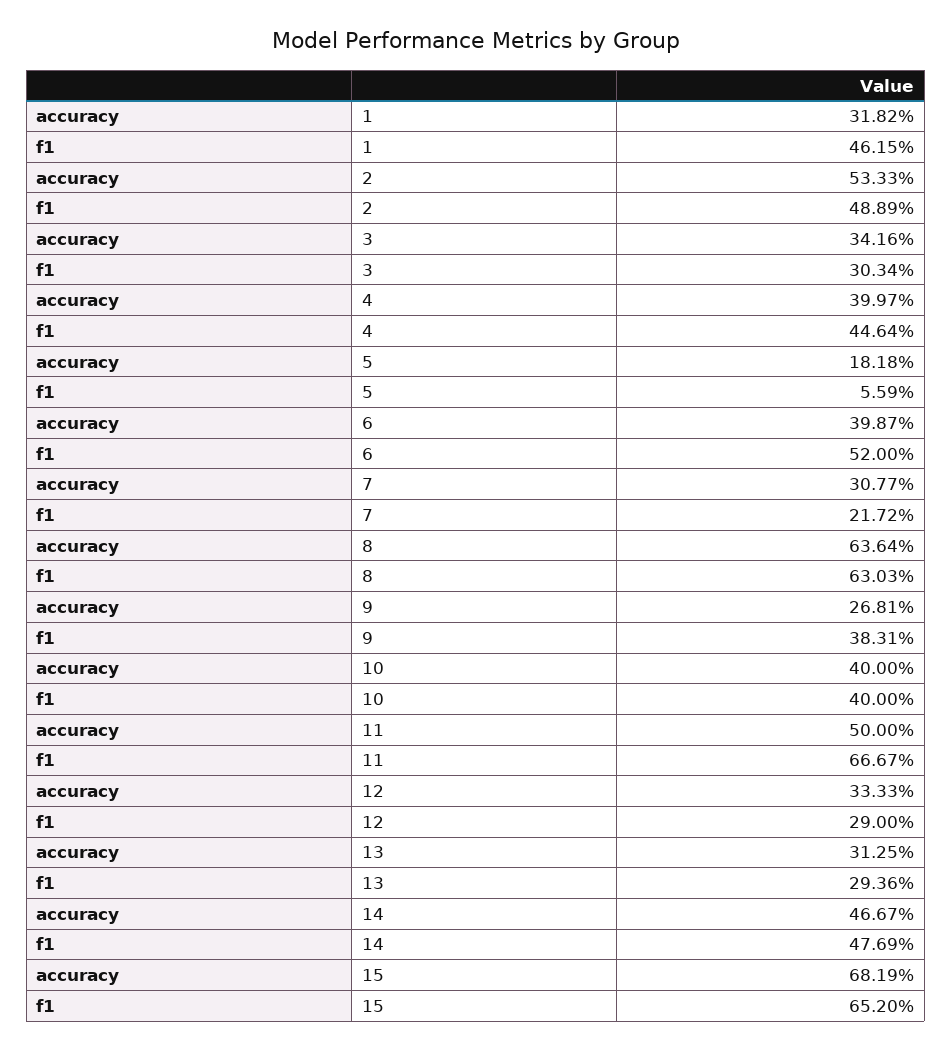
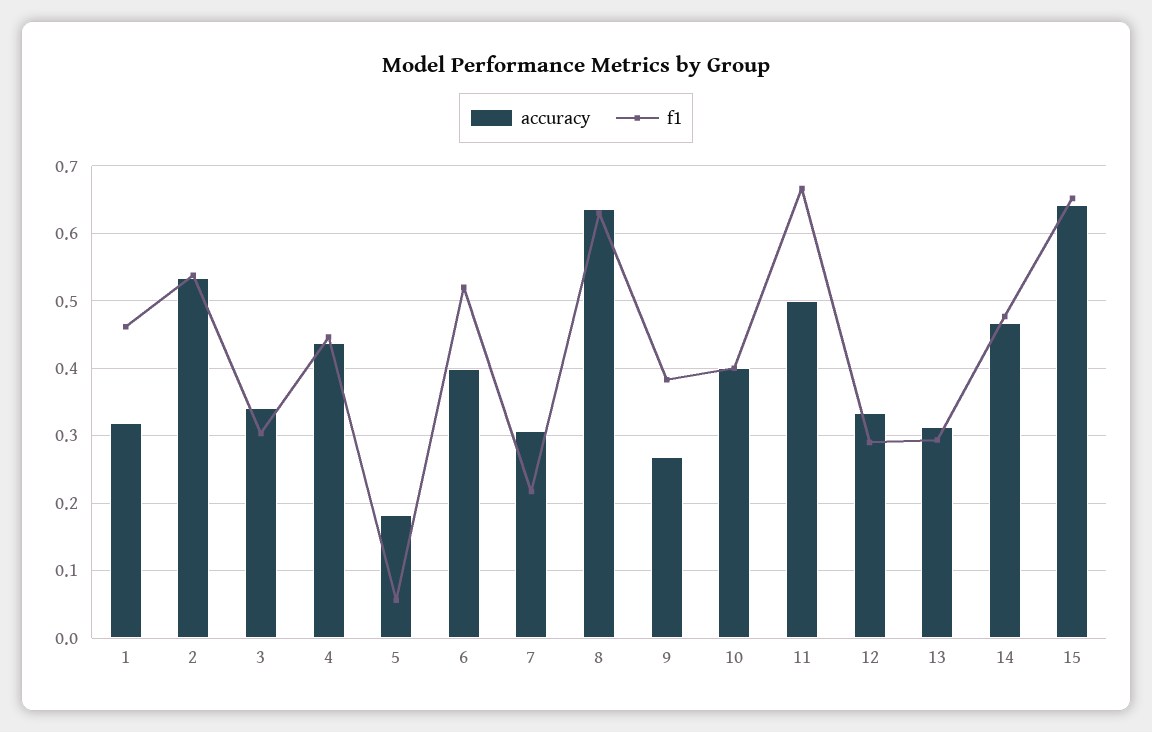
  {
    "accuracy": {
      "1": 0.3182,
      "2": 0.5333,
      "3": 0.3416,
-     "4": 0.3997,
+     "4": 0.44,
      "5": 0.1818,
      "6": 0.3987,
      "7": 0.3077,
      "8": 0.6364,
      "9": 0.2681,
      "10": 0.4,
      "11": 0.5,
      "12": 0.3333,
      "13": 0.3125,
      "14": 0.4667,
-     "15": 0.6819
+     "15": 0.64
    },
    "f1": {
      "1": 0.4615,
-     "2": 0.4889,
+     "2": 0.54,
      "3": 0.3034,
      "4": 0.4464,
      "5": 0.0559,
      "6": 0.52,
      "7": 0.2172,
      "8": 0.6303,
      "9": 0.3831,
      "10": 0.4,
      "11": 0.6667,
      "12": 0.29,
      "13": 0.2936,
      "14": 0.4769,
      "15": 0.652
    }
  }

